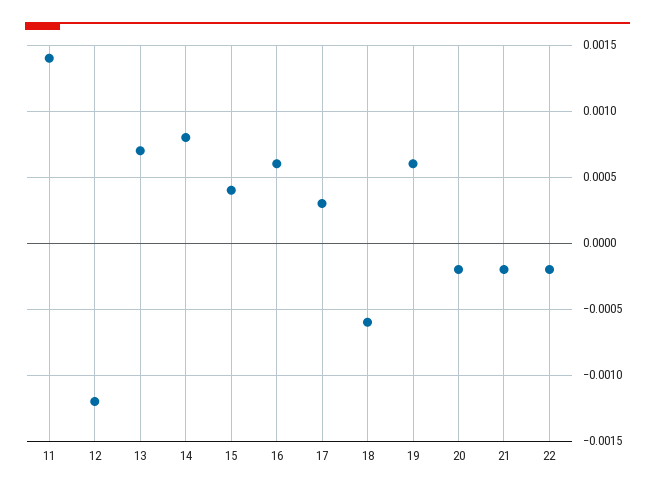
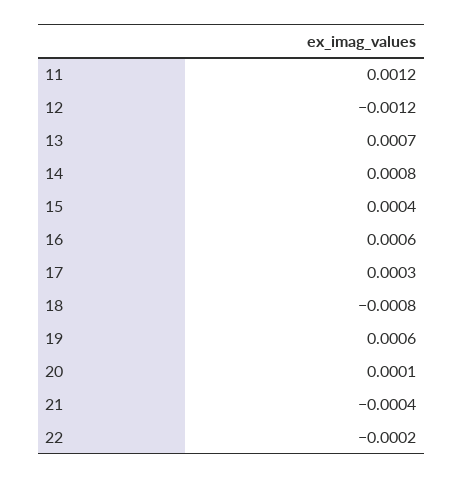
  {
-   "11": 0.0014,
+   "11": 0.0012,
    "12": -0.0012,
    "13": 0.0007,
    "14": 0.0008,
    "15": 0.0004,
    "16": 0.0006,
    "17": 0.0003,
-   "18": -0.0006,
+   "18": -0.0008,
    "19": 0.0006,
-   "20": -0.0002,
+   "20": 0.0001,
-   "21": -0.0002,
+   "21": -0.0004,
    "22": -0.0002
  }

